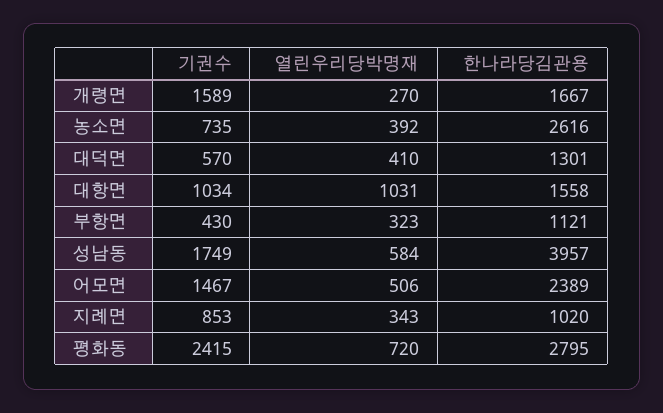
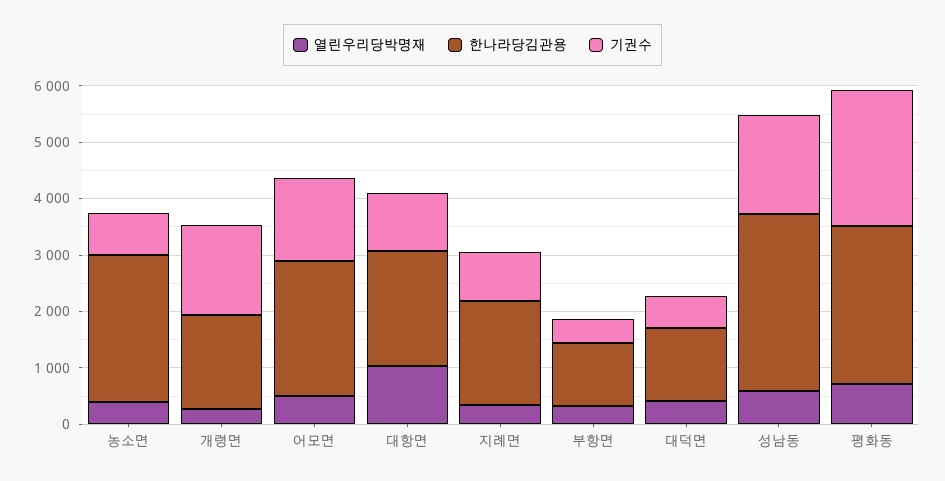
  {
    "기권수": {
      "개령면": 1589,
      "농소면": 735,
      "대덕면": 570,
      "대항면": 1034,
      "부항면": 430,
      "성남동": 1749,
      "어모면": 1467,
      "지례면": 853,
      "평화동": 2415
    },
    "열린우리당박명재": {
      "개령면": 270,
      "농소면": 392,
      "대덕면": 410,
      "대항면": 1031,
      "부항면": 323,
      "성남동": 584,
      "어모면": 506,
      "지례면": 343,
      "평화동": 720
    },
    "한나라당김관용": {
      "개령면": 1667,
      "농소면": 2616,
      "대덕면": 1301,
-     "대항면": 1558,
+     "대항면": 2000,
      "부항면": 1121,
-     "성남동": 3957,
+     "성남동": 3200,
      "어모면": 2389,
-     "지례면": 1020,
+     "지례면": 1800,
      "평화동": 2795
    }
  }

